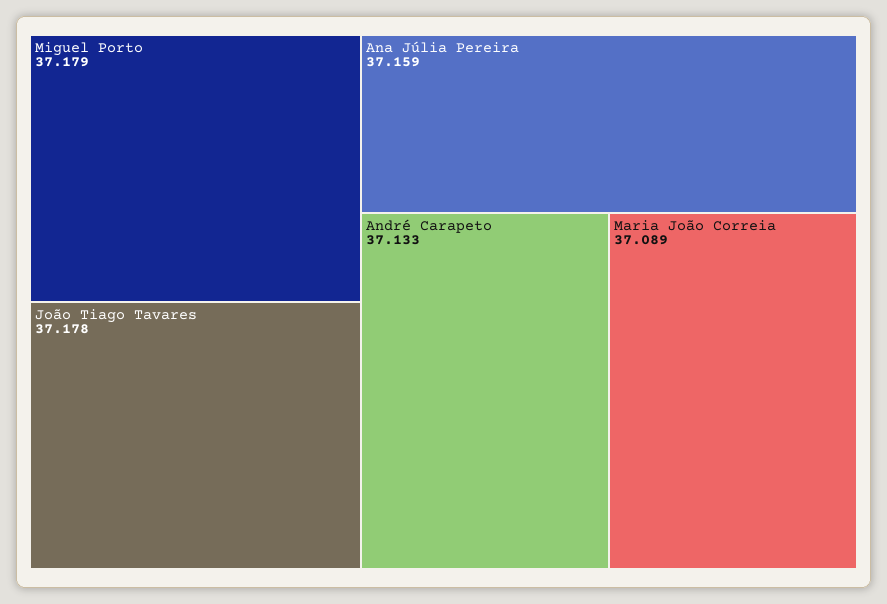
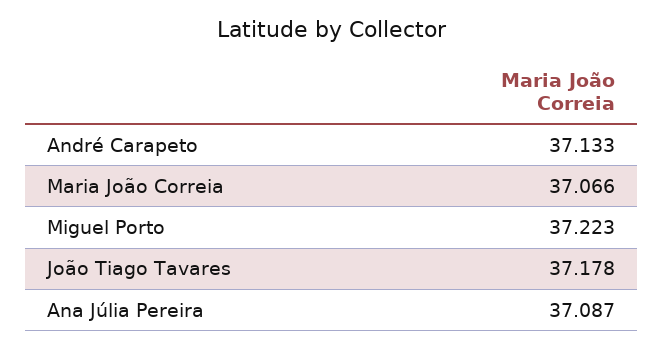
  {
-   "Miguel Porto": 37.179,
+   "Miguel Porto": 37.223,
    "João Tiago Tavares": 37.178,
-   "Ana Júlia Pereira": 37.159,
+   "Ana Júlia Pereira": 37.087,
    "André Carapeto": 37.133,
-   "Maria João Correia": 37.089
+   "Maria João Correia": 37.066
  }

